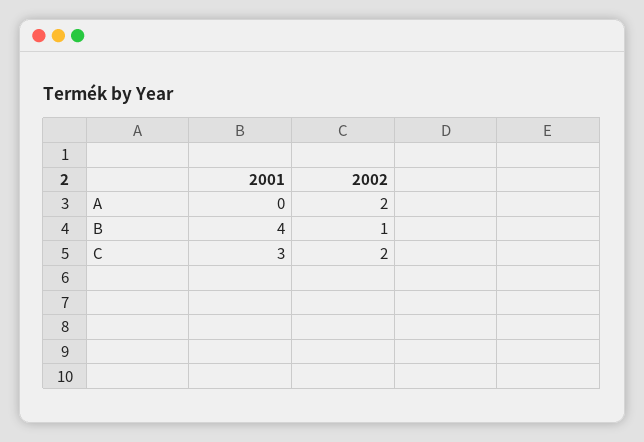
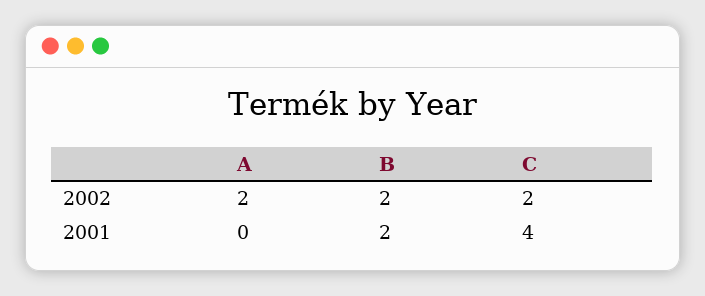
  {
    "2001": {
      "A": 0,
-     "B": 4,
+     "B": 2,
-     "C": 3
+     "C": 4
    },
    "2002": {
      "A": 2,
-     "B": 1,
+     "B": 2,
      "C": 2
    }
  }

